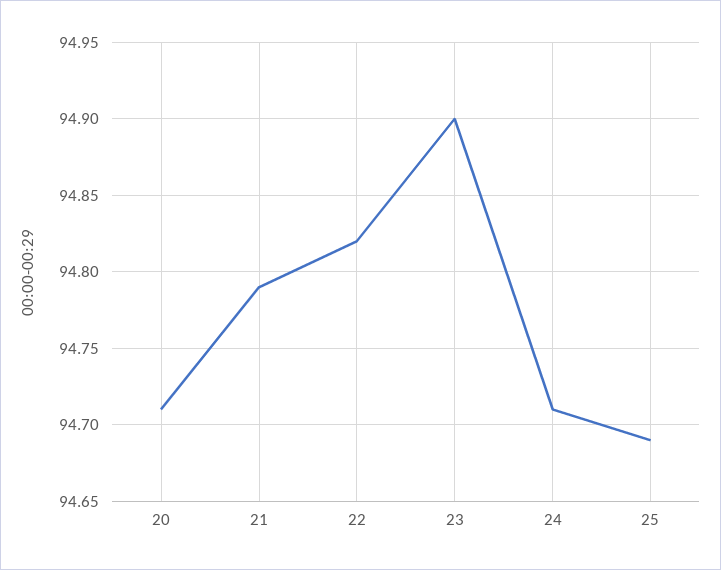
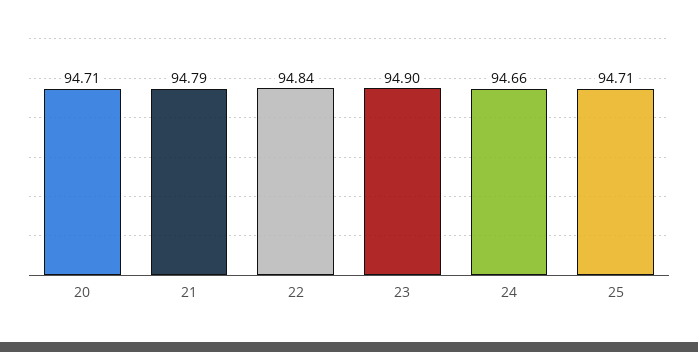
  {
    "20": 94.71,
    "21": 94.79,
-   "22": 94.82,
+   "22": 94.84,
    "23": 94.9,
-   "24": 94.71,
+   "24": 94.66,
-   "25": 94.69
+   "25": 94.71
  }

